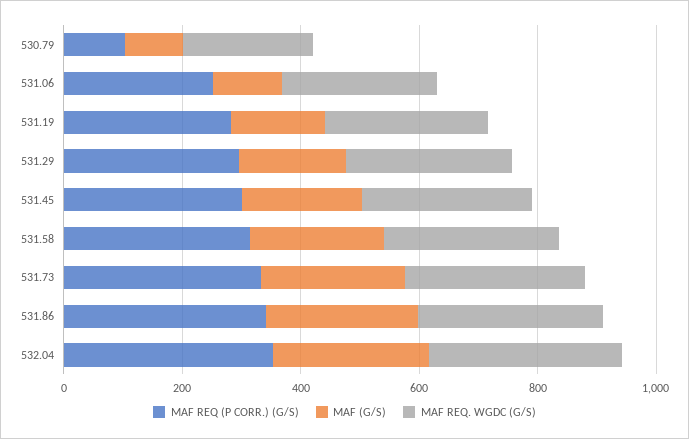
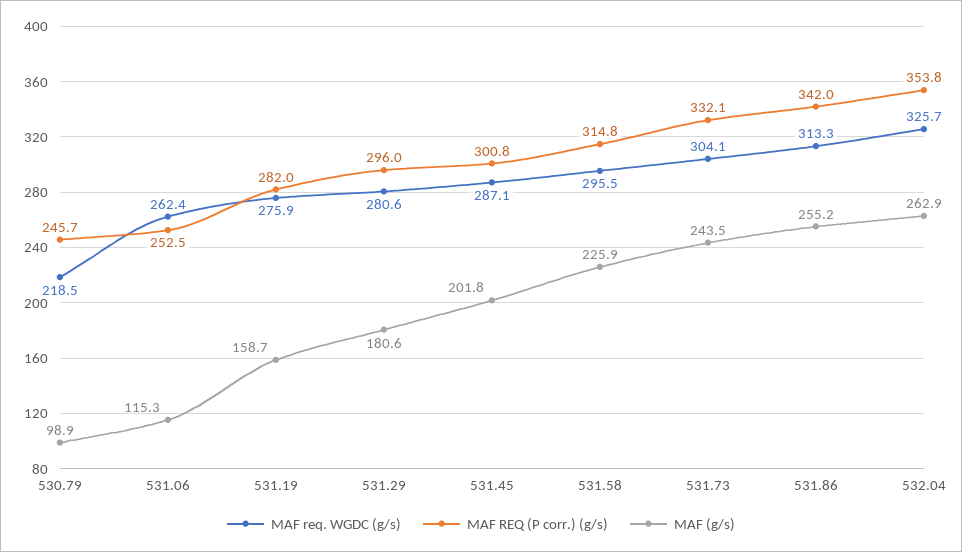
  {
    "MAF REQ (P CORR.) (G/S)": {
-     "530.79": 100,
+     "530.79": 245.7,
      "531.06": 252.5,
      "531.19": 282,
      "531.29": 296,
      "531.45": 300.8,
      "531.58": 314.8,
      "531.73": 332.1,
      "531.86": 342,
      "532.04": 353.8
    },
    "MAF (G/S)": {
      "530.79": 98.9,
      "531.06": 115.3,
      "531.19": 158.7,
      "531.29": 180.6,
      "531.45": 201.8,
      "531.58": 225.9,
      "531.73": 243.5,
      "531.86": 255.2,
      "532.04": 262.9
    },
    "MAF REQ. WGDC (G/S)": {
      "530.79": 218.5,
      "531.06": 262.4,
      "531.19": 275.9,
      "531.29": 280.6,
      "531.45": 287.1,
      "531.58": 295.5,
      "531.73": 304.1,
      "531.86": 313.3,
      "532.04": 325.7
    }
  }

